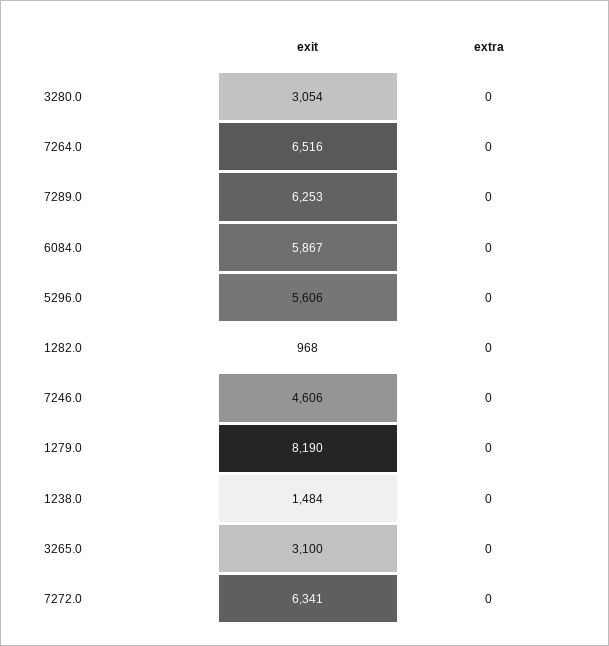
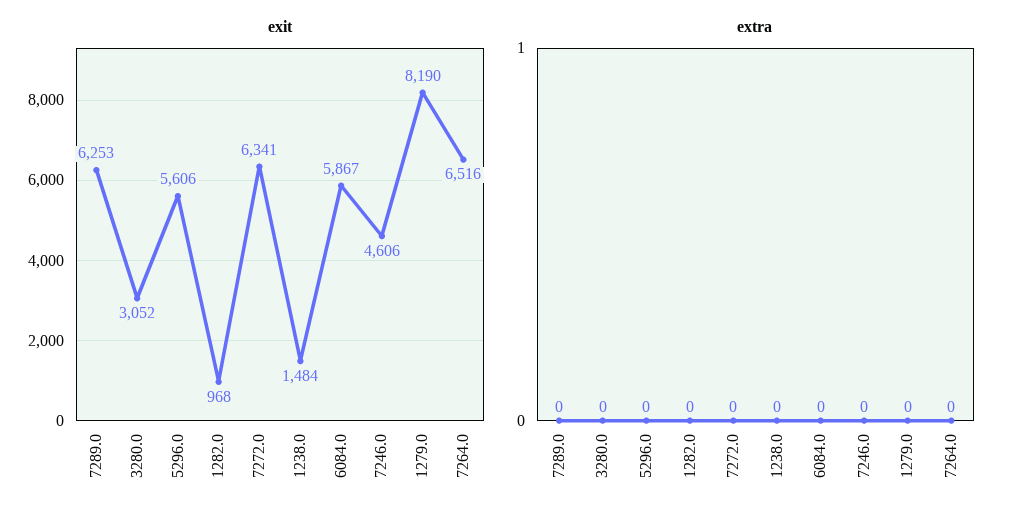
  {
    "exit": {
-     "3280.0": 3054,
+     "3280.0": 3052,
      "7264.0": 6516,
      "7289.0": 6253,
      "6084.0": 5867,
      "5296.0": 5606,
      "1282.0": 968,
      "7246.0": 4606,
      "1279.0": 8190,
      "1238.0": 1484,
-     "3265.0": 3100,
      "7272.0": 6341
    },
    "extra": {
      "3280.0": 0,
      "7264.0": 0,
      "7289.0": 0,
      "6084.0": 0,
      "5296.0": 0,
      "1282.0": 0,
      "7246.0": 0,
      "1279.0": 0,
      "1238.0": 0,
-     "3265.0": 0,
      "7272.0": 0
    }
  }

